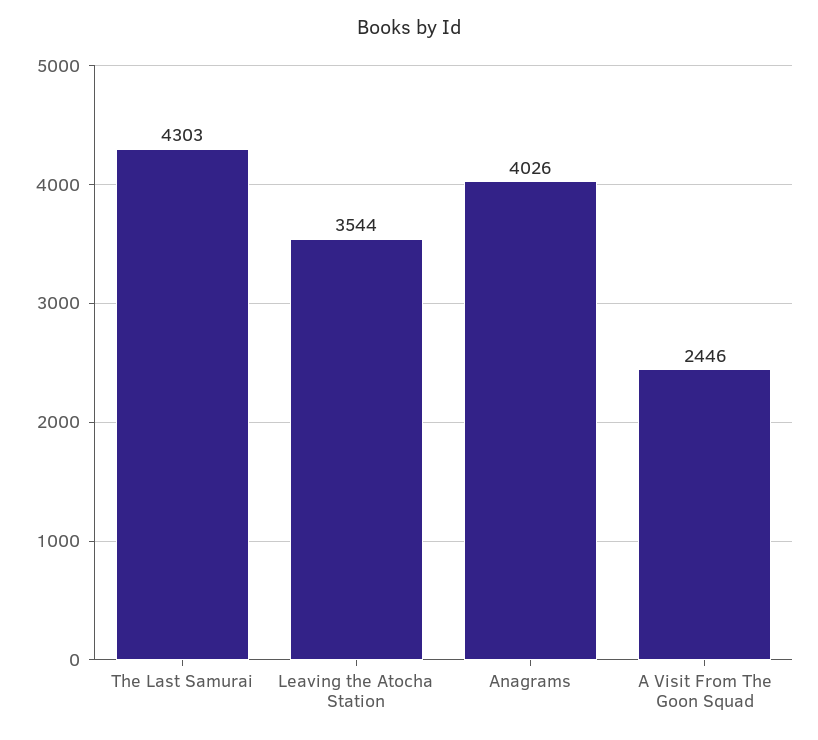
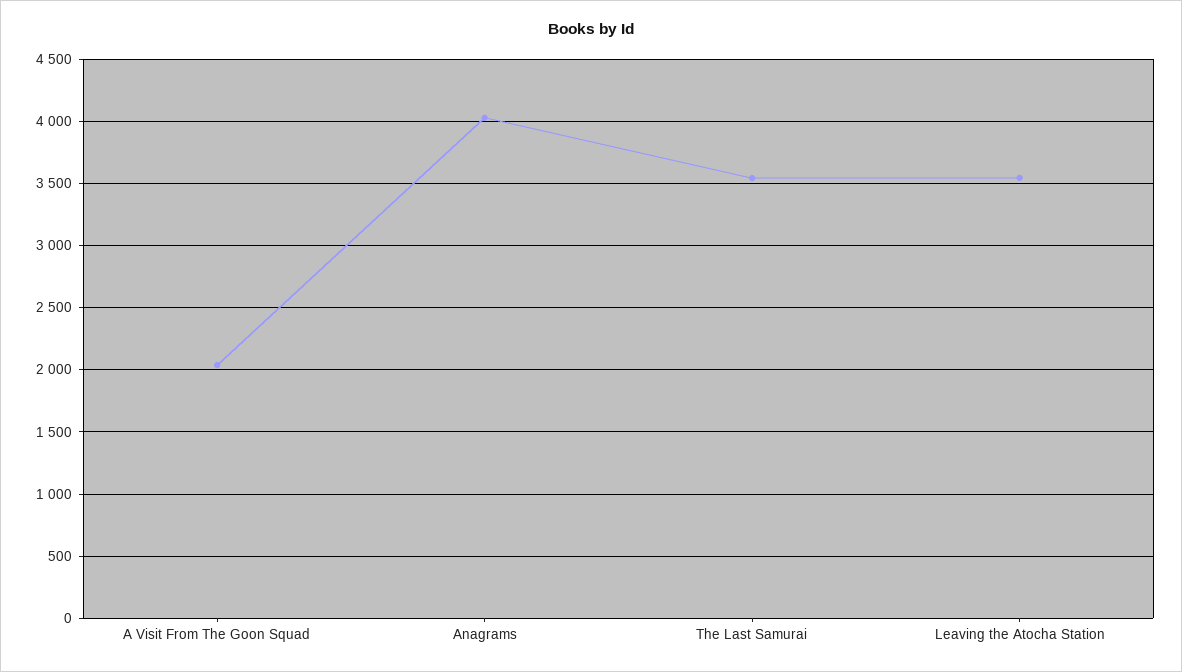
  {
-   "The Last Samurai": 4303,
+   "The Last Samurai": 3550,
    "Leaving the Atocha Station": 3544,
    "Anagrams": 4026,
-   "A Visit From The Goon Squad": 2446
+   "A Visit From The Goon Squad": 2050
  }

